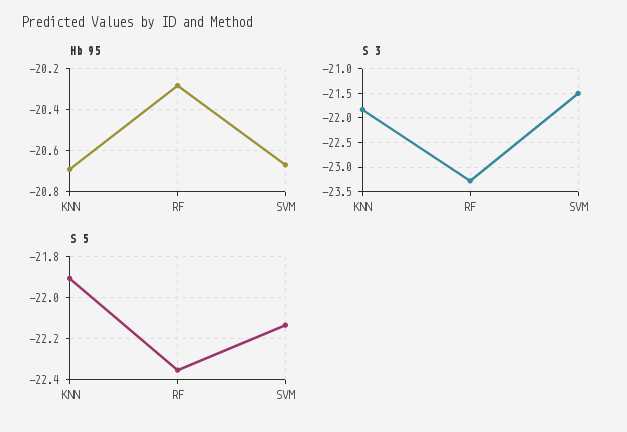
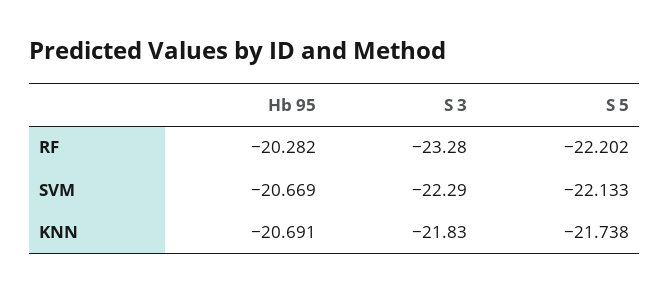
  {
    "Hb 95": {
      "KNN": -20.691,
      "RF": -20.282,
      "SVM": -20.669
    },
    "S 3": {
      "KNN": -21.83,
      "RF": -23.28,
-     "SVM": -21.5
+     "SVM": -22.29
    },
    "S 5": {
-     "KNN": -21.9,
+     "KNN": -21.738,
-     "RF": -22.35,
+     "RF": -22.202,
      "SVM": -22.133
    }
  }

